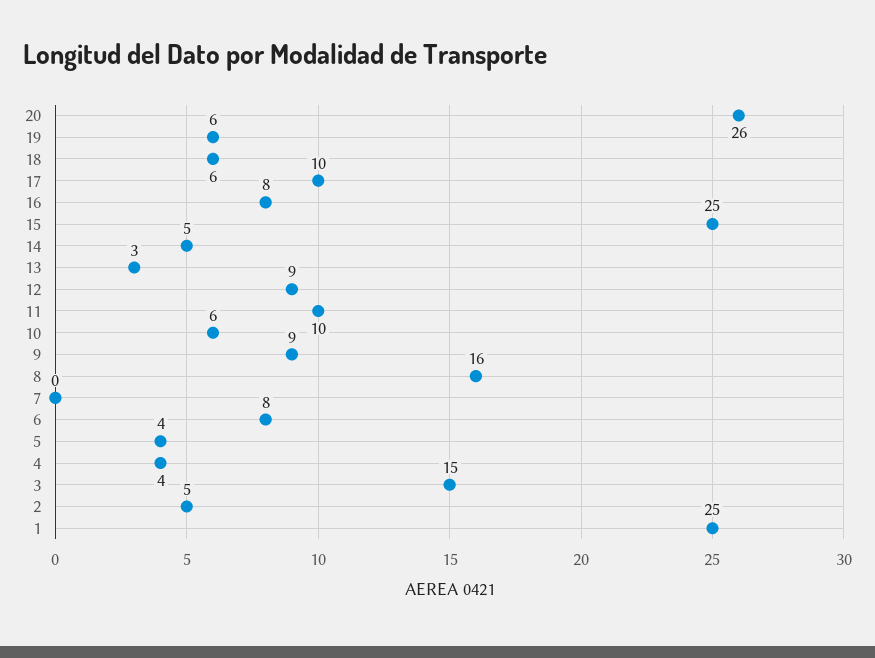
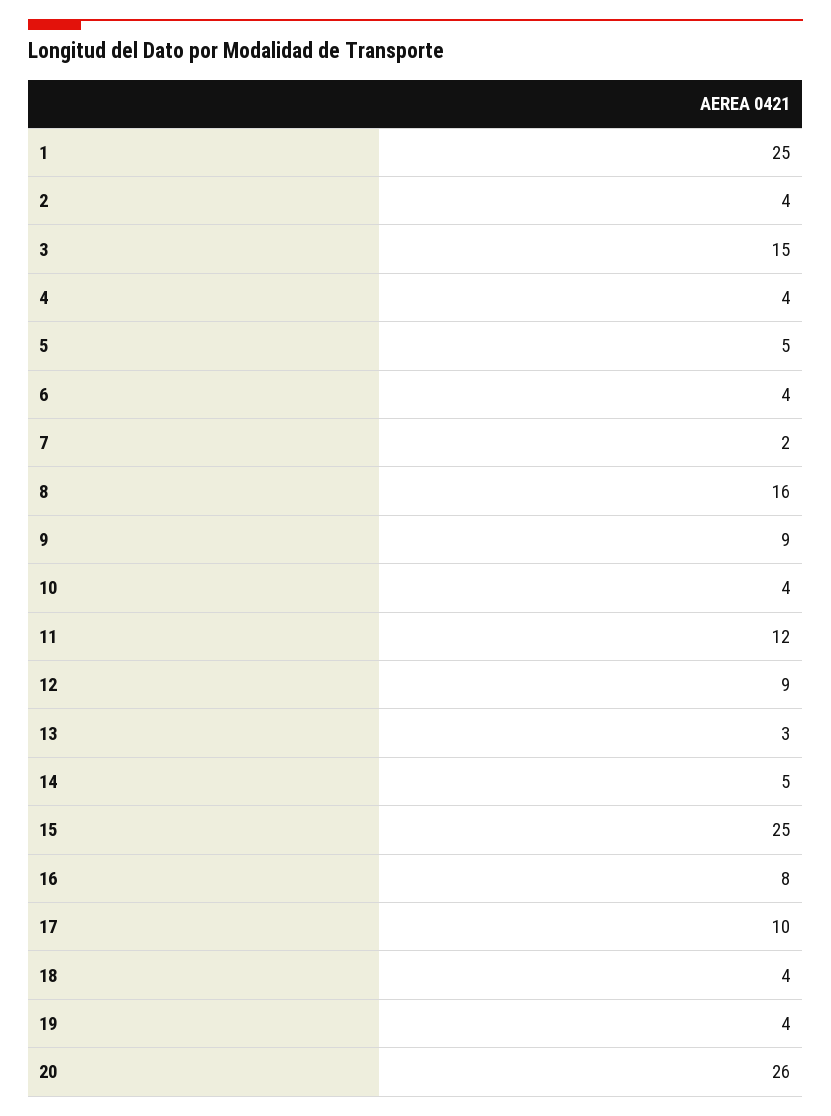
  {
    "20": 26,
-   "19": 6,
+   "19": 4,
-   "18": 6,
+   "18": 4,
    "17": 10,
    "16": 8,
    "15": 25,
    "14": 5,
    "13": 3,
    "12": 9,
-   "11": 10,
+   "11": 12,
-   "10": 6,
+   "10": 4,
    "9": 9,
    "8": 16,
-   "7": 0,
+   "7": 2,
-   "6": 8,
+   "6": 4,
-   "5": 4,
+   "5": 5,
    "4": 4,
    "3": 15,
-   "2": 5,
+   "2": 4,
    "1": 25
  }

